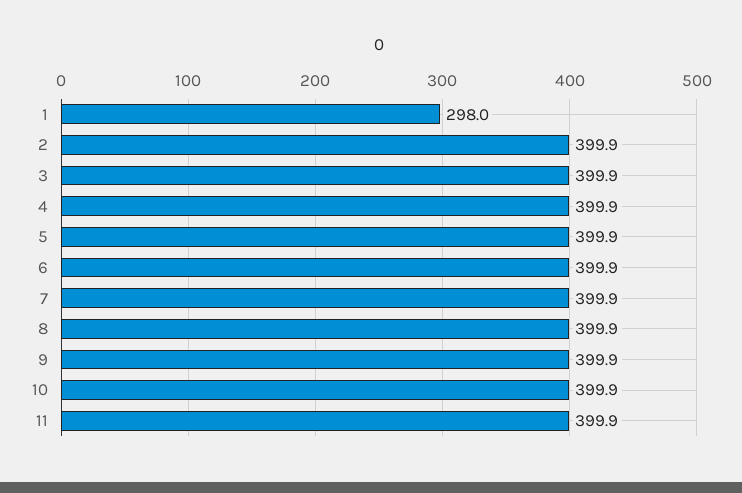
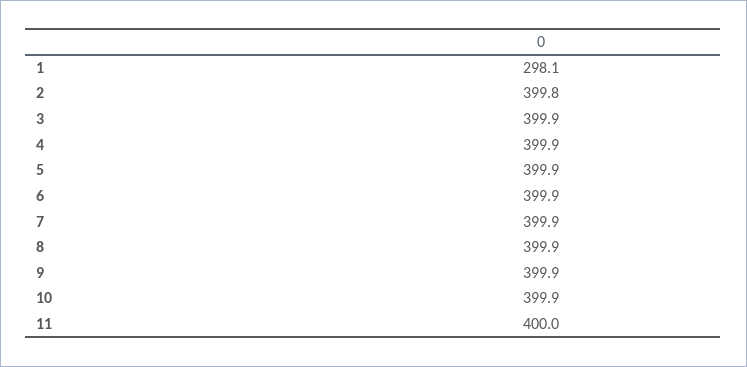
  {
-   "1": 298,
+   "1": 298.1,
-   "2": 399.9,
+   "2": 399.8,
    "3": 399.9,
    "4": 399.9,
    "5": 399.9,
    "6": 399.9,
    "7": 399.9,
    "8": 399.9,
    "9": 399.9,
    "10": 399.9,
-   "11": 399.9
+   "11": 400
  }

